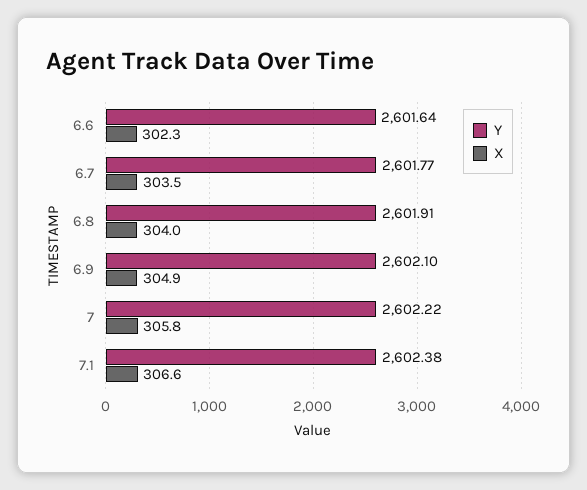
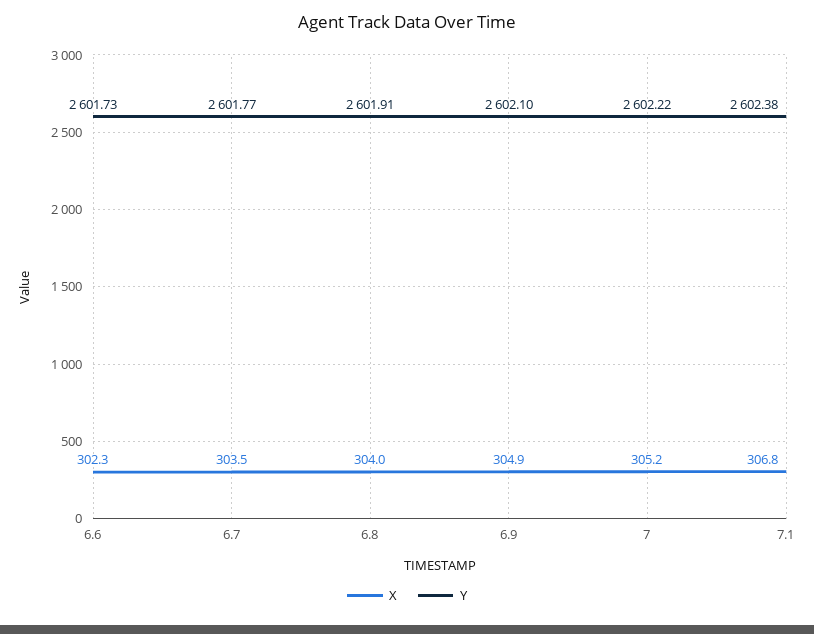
  {
    "Y": {
-     "6.6": 2601.64,
+     "6.6": 2601.73,
      "6.7": 2601.77,
      "6.8": 2601.91,
      "6.9": 2602.1,
      "7": 2602.22,
      "7.1": 2602.38
    },
    "X": {
      "6.6": 302.3,
      "6.7": 303.5,
      "6.8": 304,
      "6.9": 304.9,
-     "7": 305.8,
+     "7": 305.2,
-     "7.1": 306.6
+     "7.1": 306.8
    }
  }

